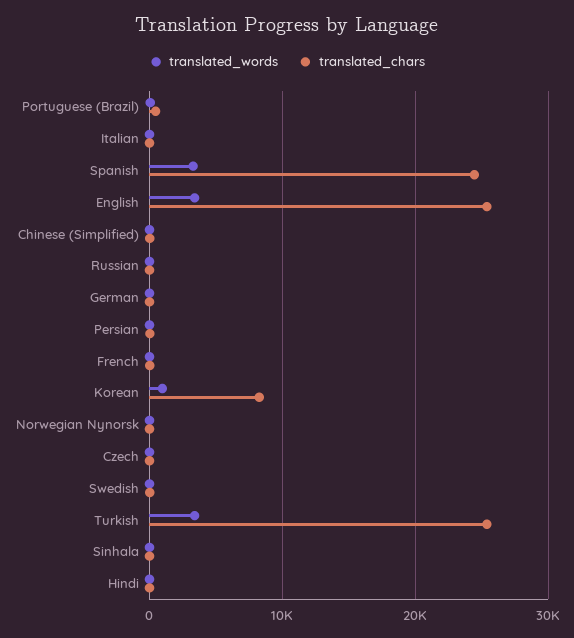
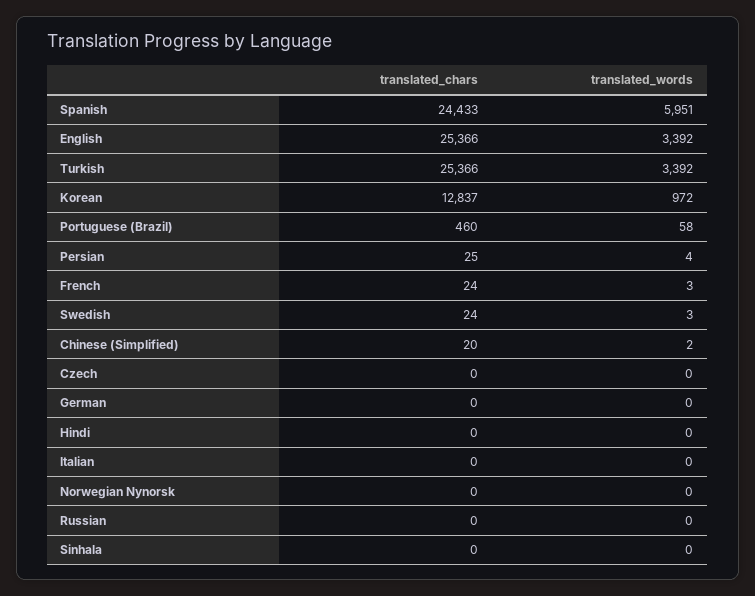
  {
    "translated_words": {
      "Portuguese (Brazil)": 58,
      "Italian": 0,
-     "Spanish": 3000,
+     "Spanish": 5951,
      "English": 3392,
      "Chinese (Simplified)": 2,
      "Russian": 0,
      "German": 0,
      "Persian": 4,
      "French": 3,
      "Korean": 972,
      "Norwegian Nynorsk": 0,
      "Czech": 0,
      "Swedish": 3,
      "Turkish": 3392,
      "Sinhala": 0,
      "Hindi": 0
    },
    "translated_chars": {
      "Portuguese (Brazil)": 460,
      "Italian": 0,
      "Spanish": 24433,
      "English": 25366,
      "Chinese (Simplified)": 20,
      "Russian": 0,
      "German": 0,
      "Persian": 25,
      "French": 24,
-     "Korean": 8000,
+     "Korean": 12837,
      "Norwegian Nynorsk": 0,
      "Czech": 0,
      "Swedish": 24,
      "Turkish": 25366,
      "Sinhala": 0,
      "Hindi": 0
    }
  }

